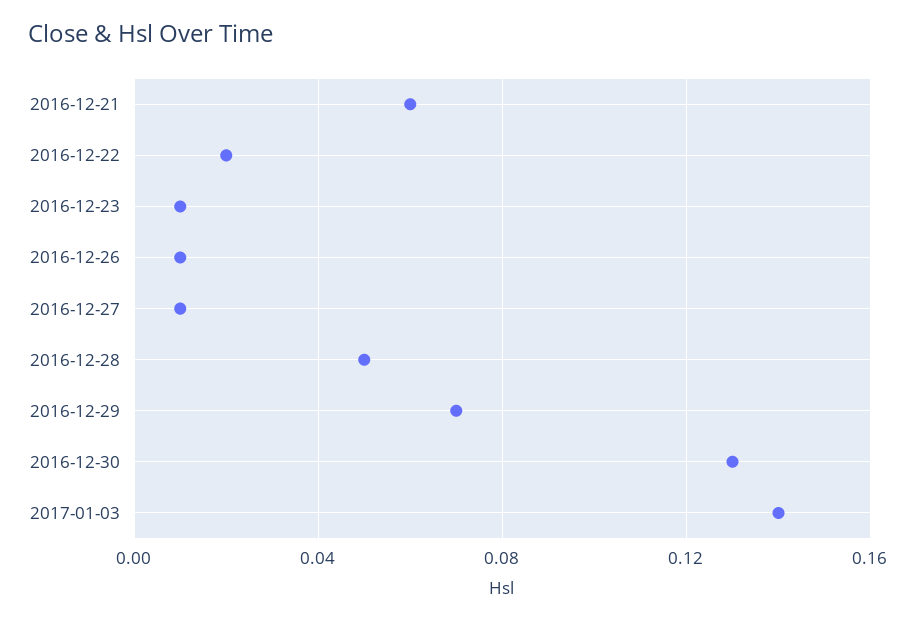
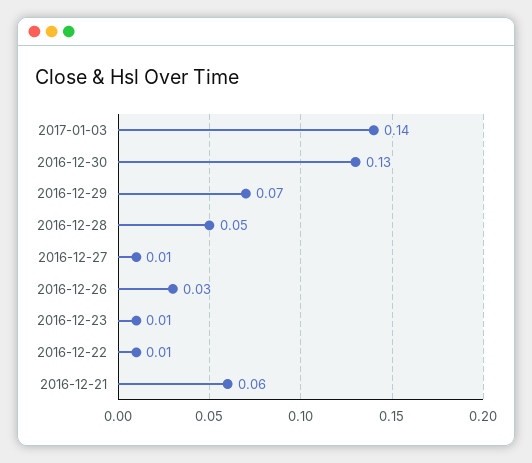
  {
    "2016-12-21": 0.06,
-   "2016-12-22": 0.02,
+   "2016-12-22": 0.01,
    "2016-12-23": 0.01,
-   "2016-12-26": 0.01,
+   "2016-12-26": 0.03,
    "2016-12-27": 0.01,
    "2016-12-28": 0.05,
    "2016-12-29": 0.07,
    "2016-12-30": 0.13,
    "2017-01-03": 0.14
  }

